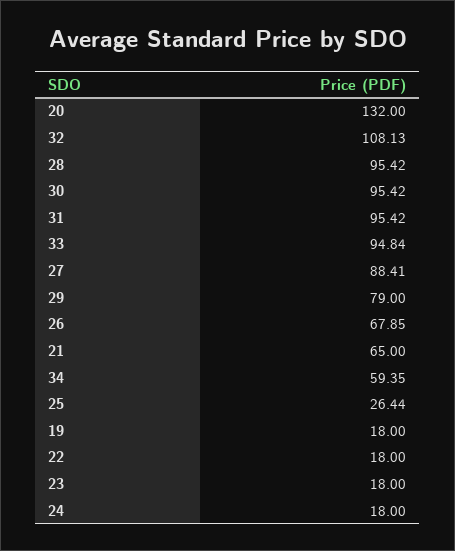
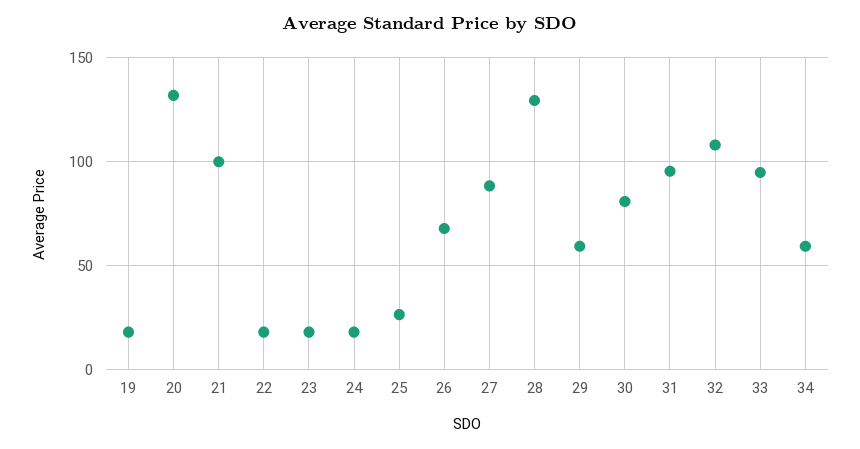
  {
    "20": 132,
    "32": 108.13,
-   "28": 95.42,
+   "28": 130,
-   "30": 95.42,
+   "30": 80,
    "31": 95.42,
    "33": 94.84,
    "27": 88.41,
-   "29": 79,
+   "29": 60,
    "26": 67.85,
-   "21": 65,
+   "21": 100,
    "34": 59.35,
    "25": 26.44,
    "19": 18,
    "22": 18,
    "23": 18,
    "24": 18
  }

